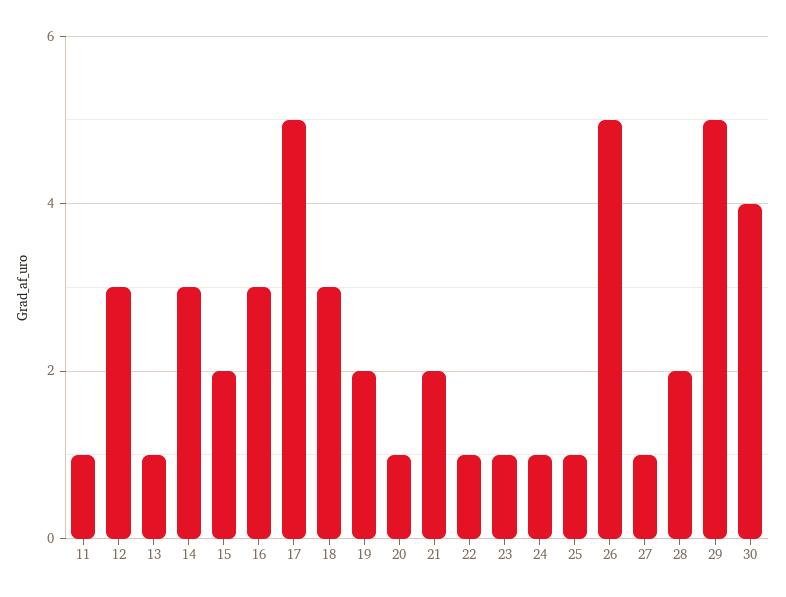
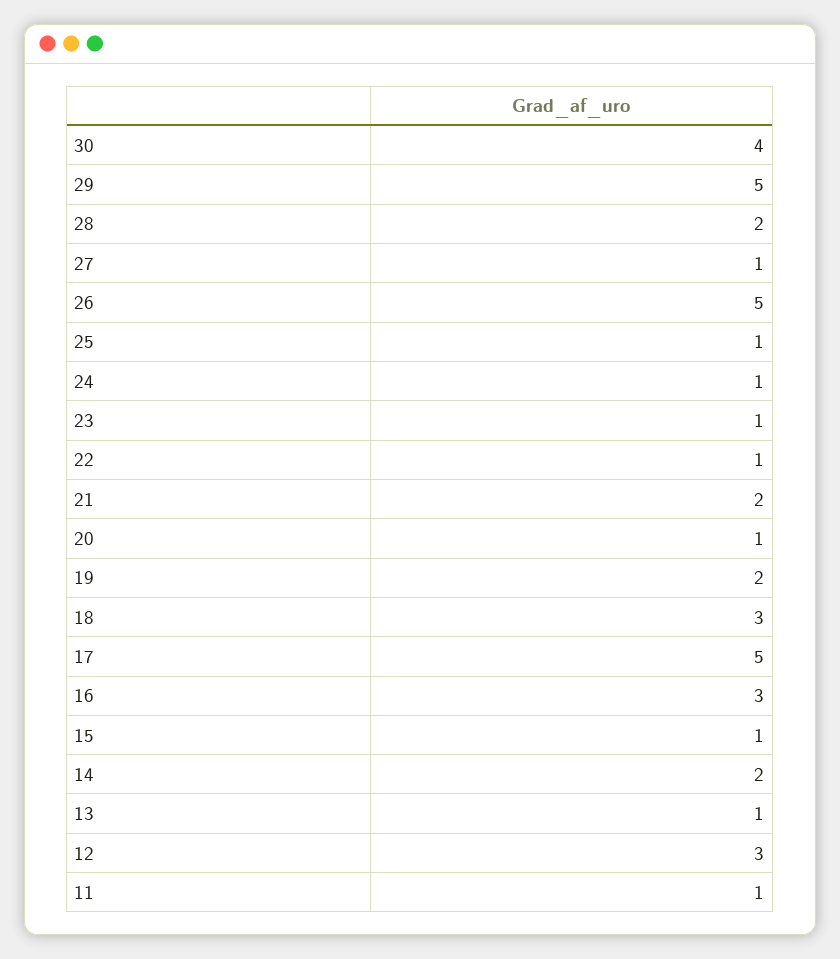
  {
    "11": 1,
    "12": 3,
    "13": 1,
-   "14": 3,
+   "14": 2,
-   "15": 2,
+   "15": 1,
    "16": 3,
    "17": 5,
    "18": 3,
    "19": 2,
    "20": 1,
    "21": 2,
    "22": 1,
    "23": 1,
    "24": 1,
    "25": 1,
    "26": 5,
    "27": 1,
    "28": 2,
    "29": 5,
    "30": 4
  }

